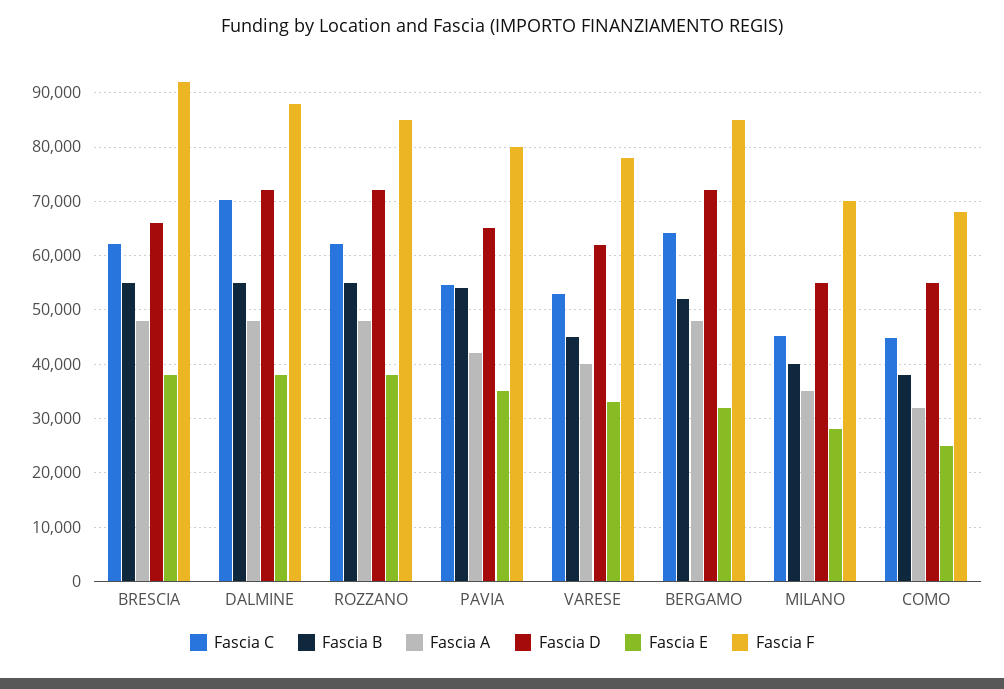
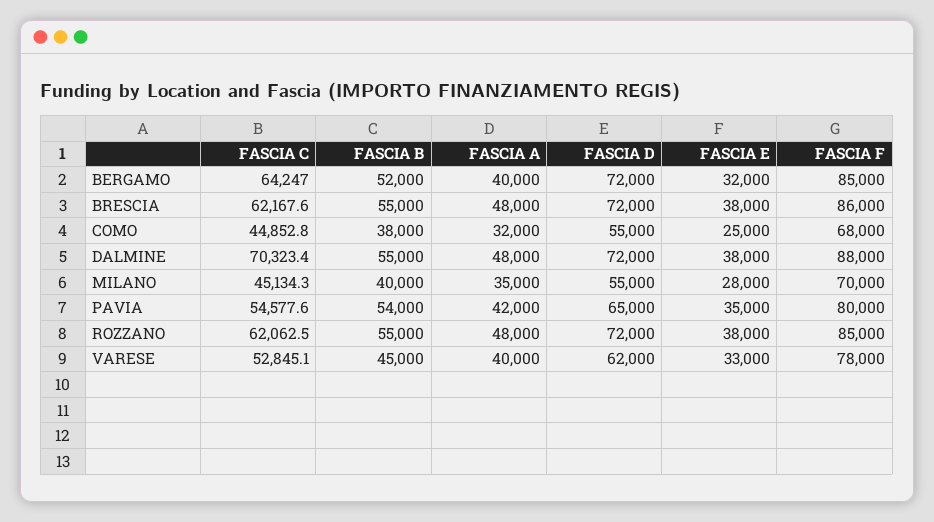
  {
    "Fascia C": {
      "BRESCIA": 62167.6,
      "DALMINE": 70323.4,
      "ROZZANO": 62062.5,
      "PAVIA": 54577.6,
      "VARESE": 52845.1,
      "BERGAMO": 64247,
      "MILANO": 45134.3,
      "COMO": 44852.8
    },
    "Fascia B": {
      "BRESCIA": 55000,
      "DALMINE": 55000,
      "ROZZANO": 55000,
      "PAVIA": 54000,
      "VARESE": 45000,
      "BERGAMO": 52000,
      "MILANO": 40000,
      "COMO": 38000
    },
    "Fascia A": {
      "BRESCIA": 48000,
      "DALMINE": 48000,
      "ROZZANO": 48000,
      "PAVIA": 42000,
      "VARESE": 40000,
-     "BERGAMO": 48000,
+     "BERGAMO": 40000,
      "MILANO": 35000,
      "COMO": 32000
    },
    "Fascia D": {
-     "BRESCIA": 66000,
+     "BRESCIA": 72000,
      "DALMINE": 72000,
      "ROZZANO": 72000,
      "PAVIA": 65000,
      "VARESE": 62000,
      "BERGAMO": 72000,
      "MILANO": 55000,
      "COMO": 55000
    },
    "Fascia E": {
      "BRESCIA": 38000,
      "DALMINE": 38000,
      "ROZZANO": 38000,
      "PAVIA": 35000,
      "VARESE": 33000,
      "BERGAMO": 32000,
      "MILANO": 28000,
      "COMO": 25000
    },
    "Fascia F": {
-     "BRESCIA": 92000,
+     "BRESCIA": 86000,
      "DALMINE": 88000,
      "ROZZANO": 85000,
      "PAVIA": 80000,
      "VARESE": 78000,
      "BERGAMO": 85000,
      "MILANO": 70000,
      "COMO": 68000
    }
  }

